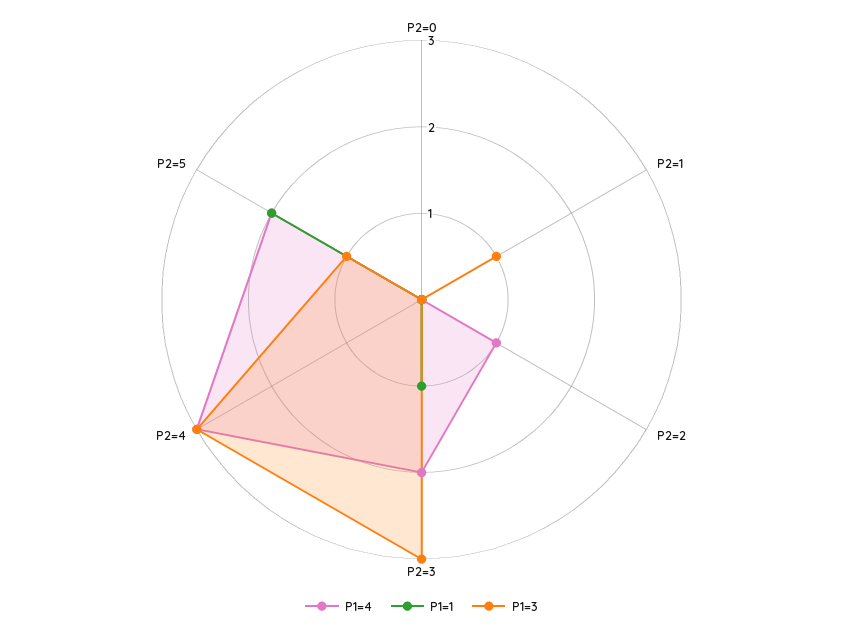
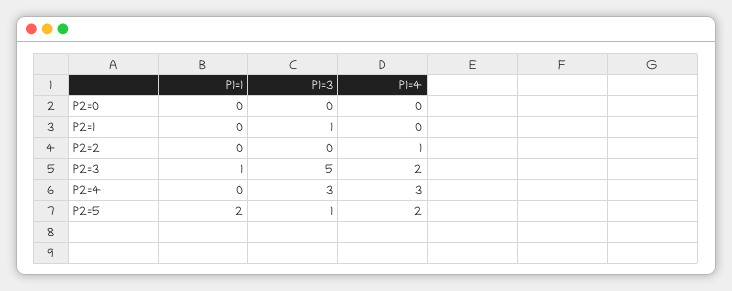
  {
    "P1=4": {
      "P2=0": 0,
      "P2=1": 0,
      "P2=2": 1,
      "P2=3": 2,
      "P2=4": 3,
      "P2=5": 2
    },
    "P1=1": {
      "P2=0": 0,
      "P2=1": 0,
      "P2=2": 0,
      "P2=3": 1,
      "P2=4": 0,
      "P2=5": 2
    },
    "P1=3": {
      "P2=0": 0,
      "P2=1": 1,
      "P2=2": 0,
-     "P2=3": 3,
+     "P2=3": 5,
      "P2=4": 3,
      "P2=5": 1
    }
  }

